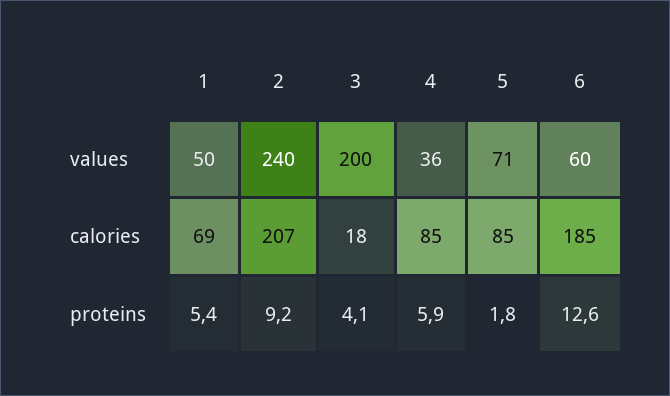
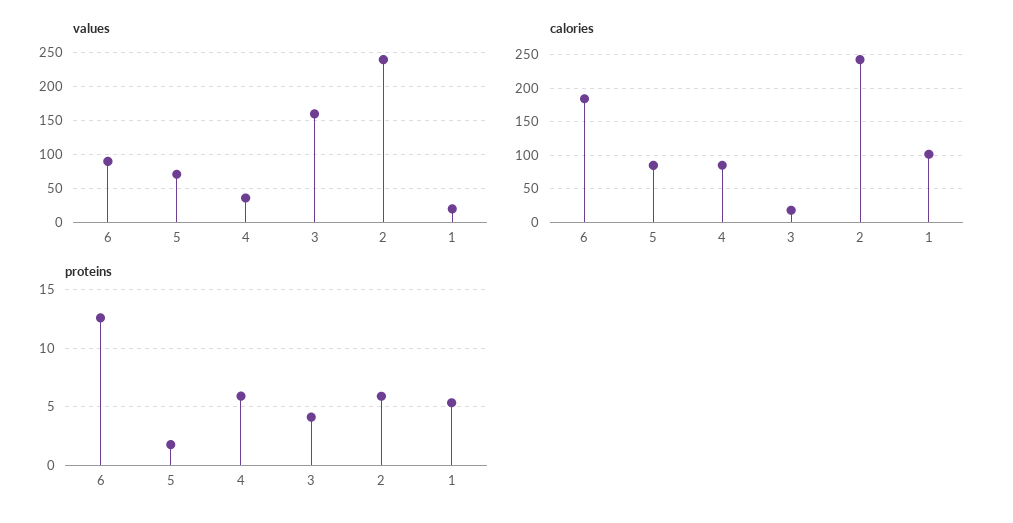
  {
    "values": {
-     "1": 50,
+     "1": 20,
      "2": 240,
-     "3": 200,
+     "3": 160,
      "4": 36,
      "5": 71,
-     "6": 60
+     "6": 90
    },
    "calories": {
-     "1": 69,
+     "1": 100,
-     "2": 207,
+     "2": 240,
      "3": 18,
      "4": 85,
      "5": 85,
      "6": 185
    },
    "proteins": {
      "1": 5.4,
-     "2": 9.2,
+     "2": 6,
      "3": 4.1,
      "4": 5.9,
      "5": 1.8,
      "6": 12.6
    }
  }

